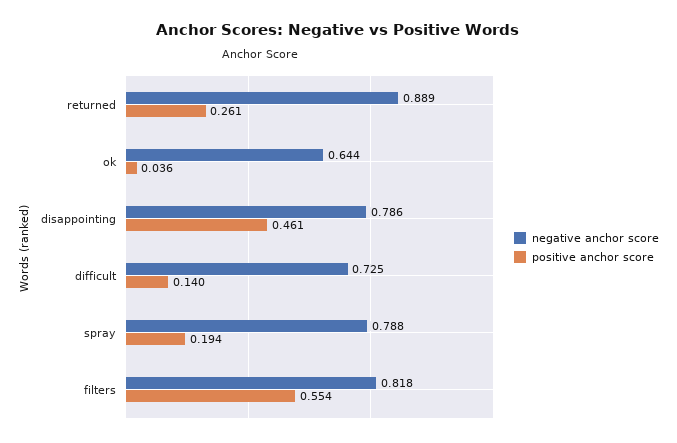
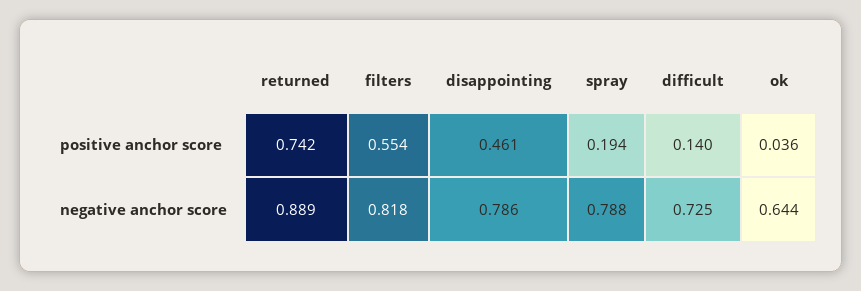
  {
    "negative anchor score": {
      "returned": 0.889,
      "ok": 0.644,
      "disappointing": 0.786,
      "difficult": 0.725,
      "spray": 0.788,
      "filters": 0.818
    },
    "positive anchor score": {
-     "returned": 0.261,
+     "returned": 0.742,
      "ok": 0.036,
      "disappointing": 0.461,
      "difficult": 0.14,
      "spray": 0.194,
      "filters": 0.554
    }
  }

